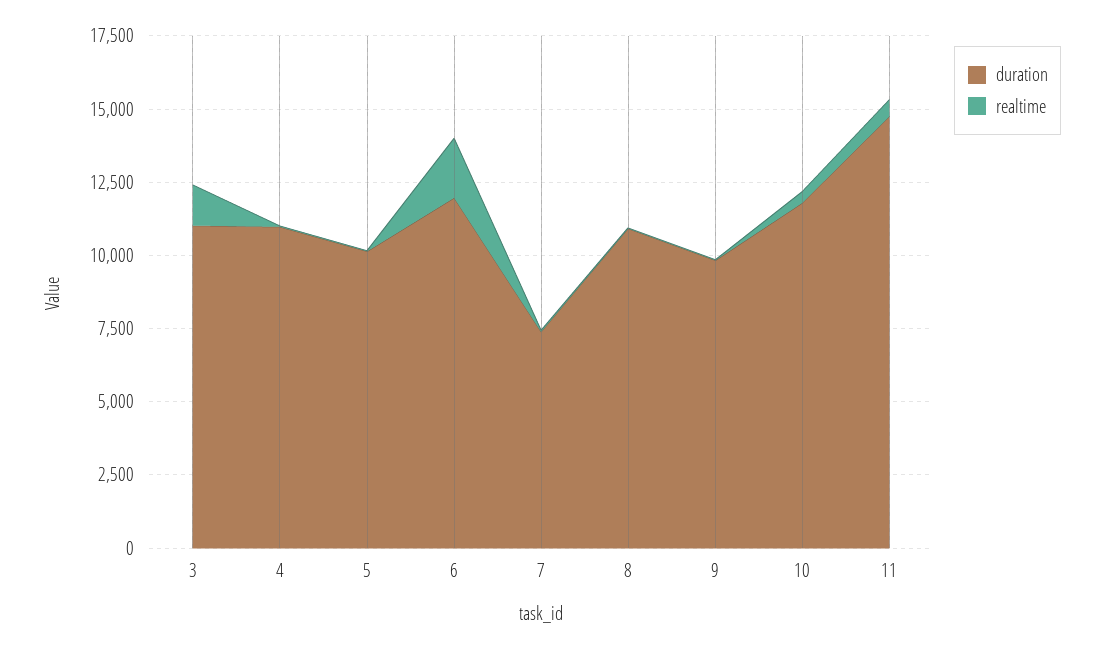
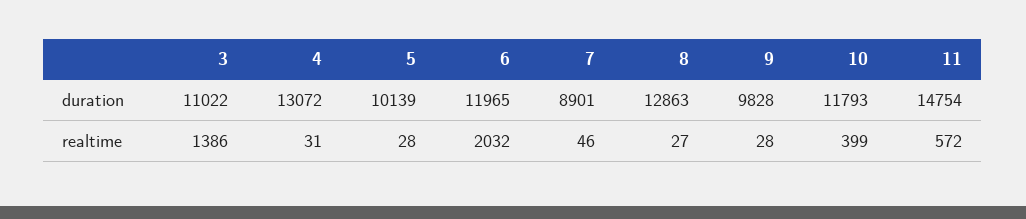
  {
    "duration": {
      "3": 11022,
-     "4": 11000,
+     "4": 13072,
      "5": 10139,
      "6": 11965,
-     "7": 7500,
+     "7": 8901,
-     "8": 11000,
+     "8": 12863,
      "9": 9828,
      "10": 11793,
      "11": 14754
    },
    "realtime": {
      "3": 1386,
      "4": 31,
      "5": 28,
      "6": 2032,
      "7": 46,
      "8": 27,
      "9": 28,
      "10": 399,
      "11": 572
    }
  }

